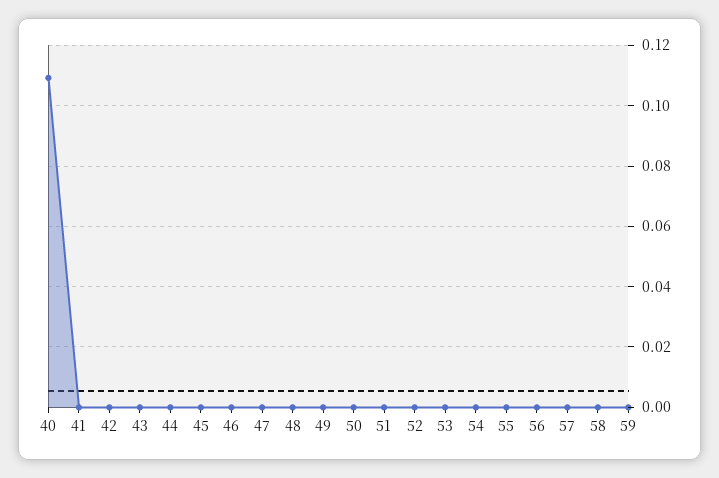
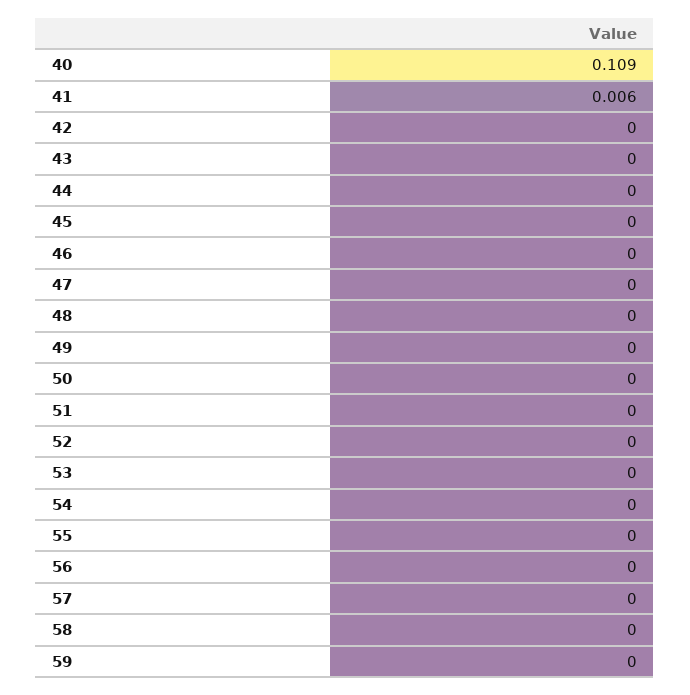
  {
    "40": 0.109,
-   "41": 0,
+   "41": 0.006,
    "42": 0,
    "43": 0,
    "44": 0,
    "45": 0,
    "46": 0,
    "47": 0,
    "48": 0,
    "49": 0,
    "50": 0,
    "51": 0,
    "52": 0,
    "53": 0,
    "54": 0,
    "55": 0,
    "56": 0,
    "57": 0,
    "58": 0,
    "59": 0
  }

